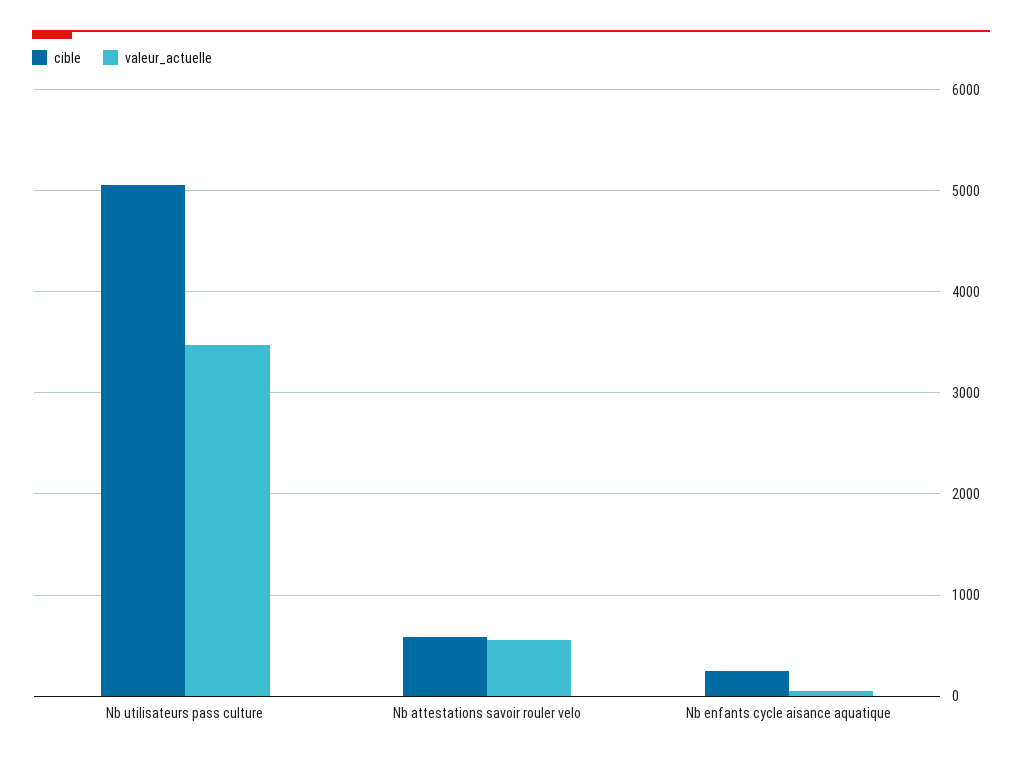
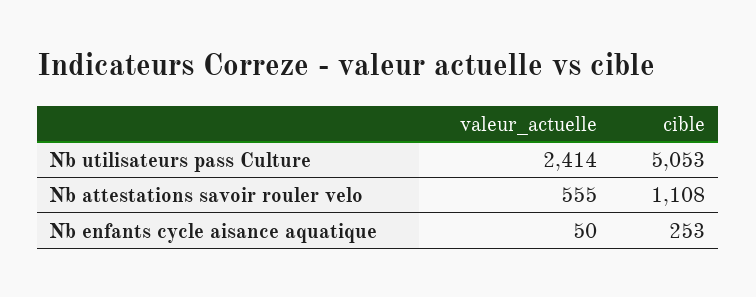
  {
    "cible": {
      "Nb utilisateurs pass culture": 5053,
-     "Nb attestations savoir rouler velo": 600,
+     "Nb attestations savoir rouler velo": 1108,
      "Nb enfants cycle aisance aquatique": 253
    },
    "valeur_actuelle": {
-     "Nb utilisateurs pass culture": 3500,
+     "Nb utilisateurs pass culture": 2414,
      "Nb attestations savoir rouler velo": 555,
      "Nb enfants cycle aisance aquatique": 50
    }
  }

